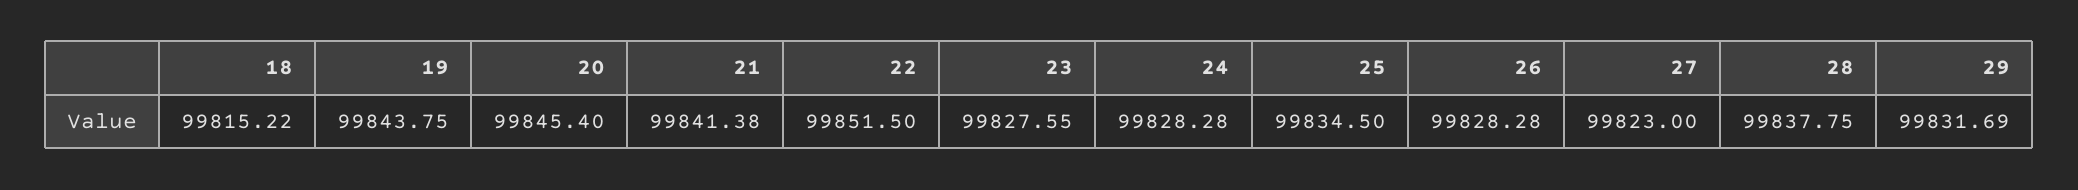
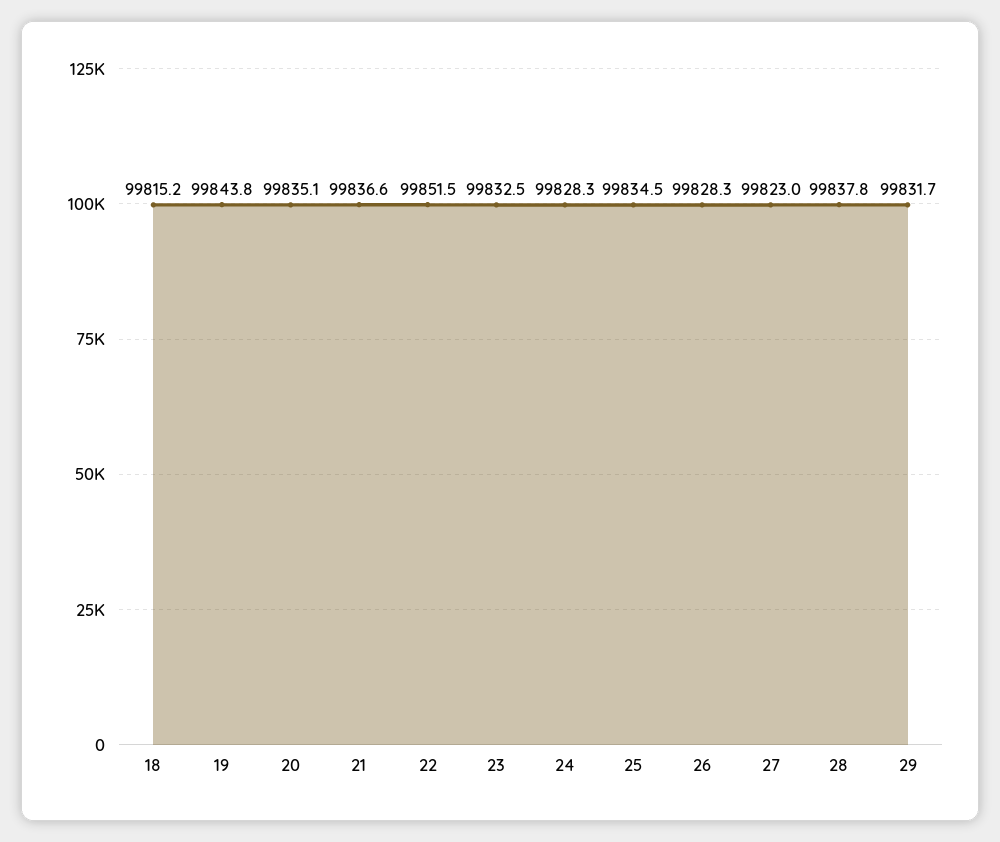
  {
    "18": 99815.22,
    "19": 99843.75,
-   "20": 99845.4,
+   "20": 99835.1,
-   "21": 99841.38,
+   "21": 99836.6,
    "22": 99851.5,
-   "23": 99827.55,
+   "23": 99832.5,
    "24": 99828.28,
    "25": 99834.5,
    "26": 99828.28,
    "27": 99823,
    "28": 99837.75,
    "29": 99831.69
  }

